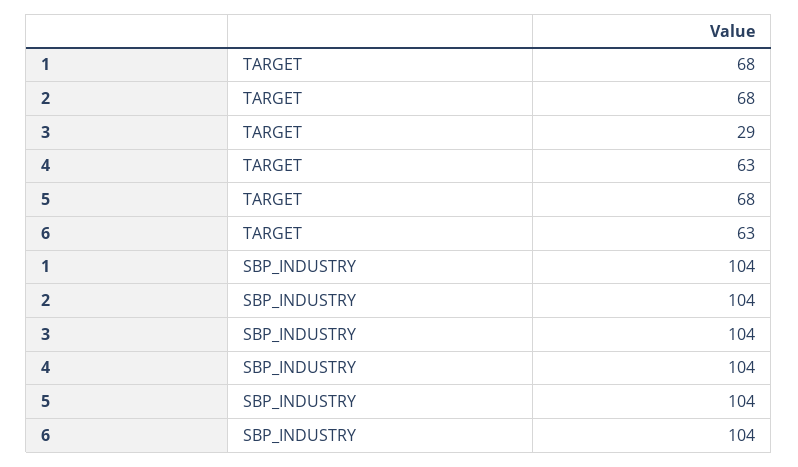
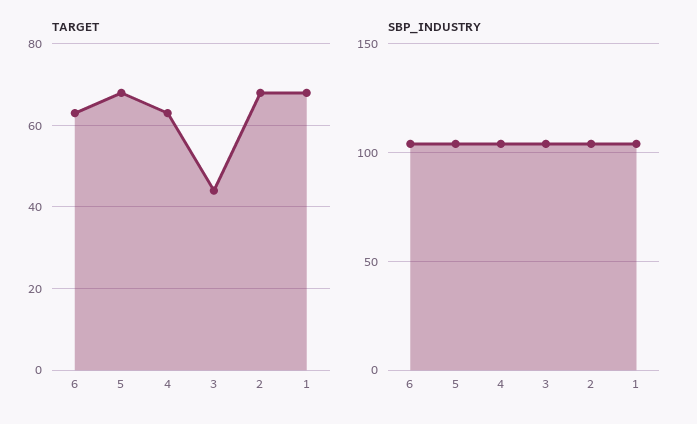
  {
    "TARGET": {
      "1": 68,
      "2": 68,
-     "3": 29,
+     "3": 45,
      "4": 63,
      "5": 68,
      "6": 63
    },
    "SBP_INDUSTRY": {
      "1": 104,
      "2": 104,
      "3": 104,
      "4": 104,
      "5": 104,
      "6": 104
    }
  }

